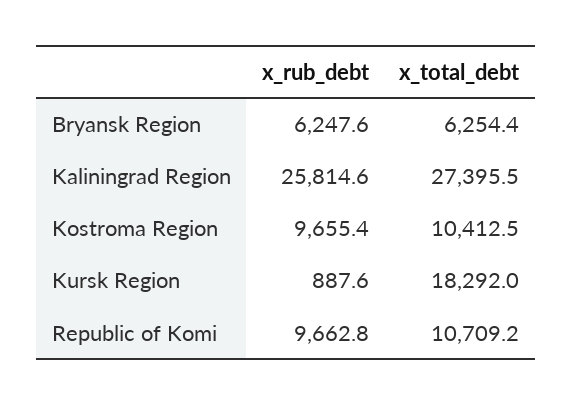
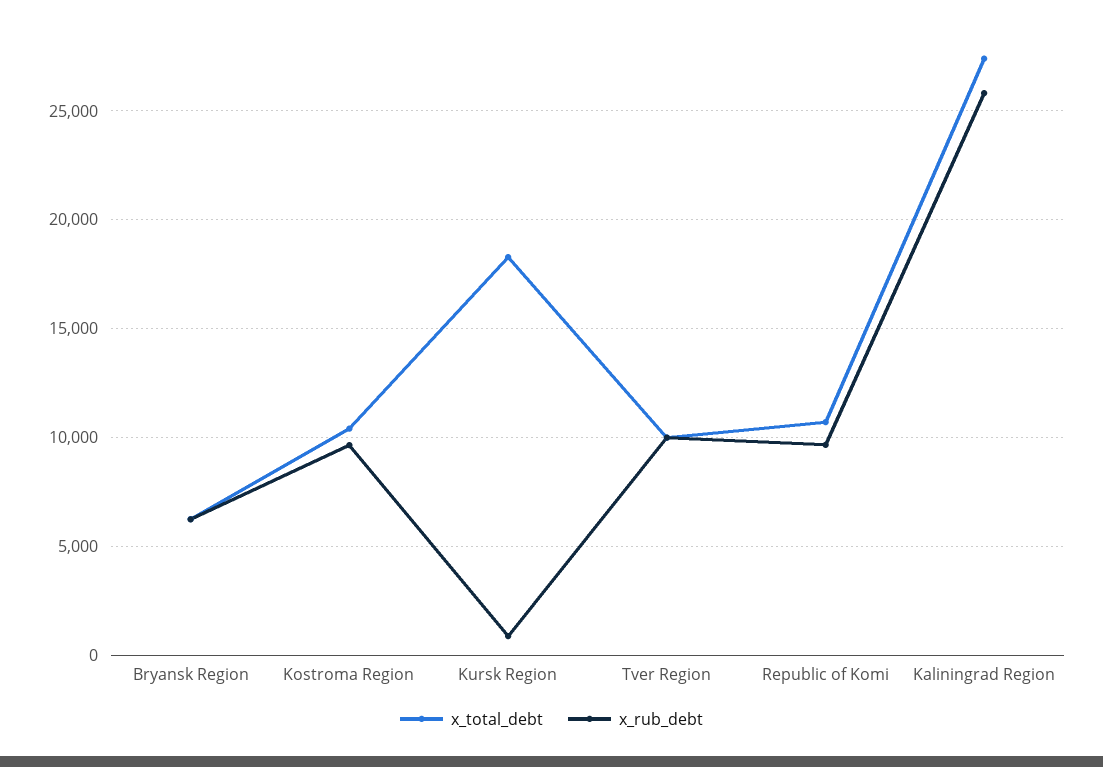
  {
    "x_rub_debt": {
      "Bryansk Region": 6247.6,
      "Kaliningrad Region": 25814.6,
      "Kostroma Region": 9655.4,
      "Kursk Region": 887.6,
-     "Republic of Komi": 9662.8
+     "Republic of Komi": 9662.8,
+     "Tver Region": 10000
    },
    "x_total_debt": {
      "Bryansk Region": 6254.4,
      "Kaliningrad Region": 27395.5,
      "Kostroma Region": 10412.5,
      "Kursk Region": 18292,
-     "Republic of Komi": 10709.2
+     "Republic of Komi": 10709.2,
+     "Tver Region": 10000
    }
  }

